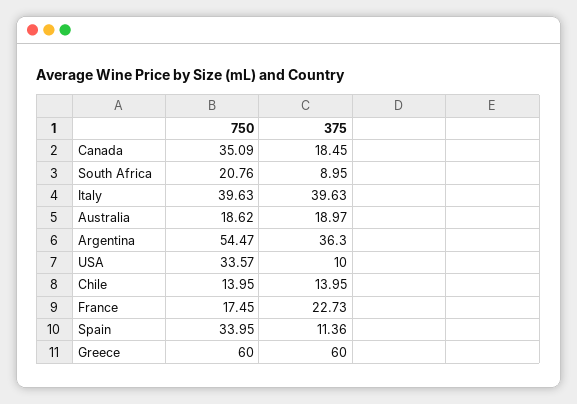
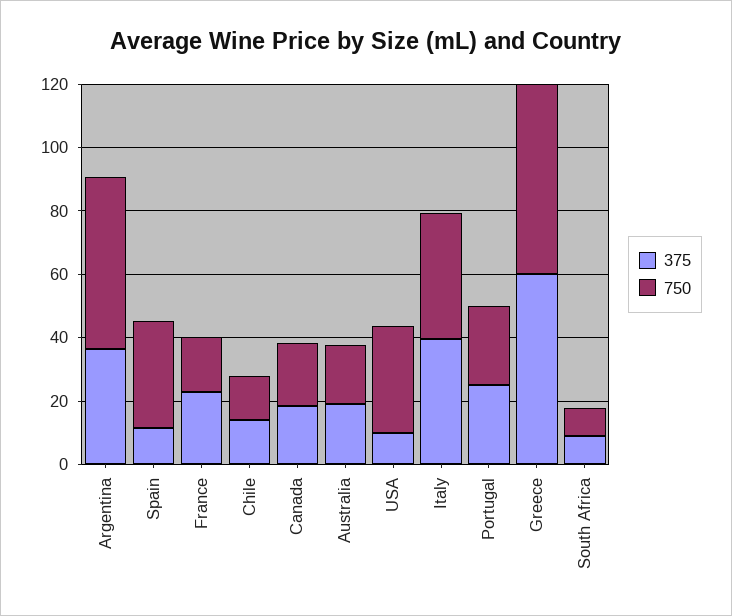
  {
    "750": {
-     "Canada": 35.09,
+     "Canada": 20,
-     "South Africa": 20.76,
+     "South Africa": 10,
      "Italy": 39.63,
      "Australia": 18.62,
      "Argentina": 54.47,
      "USA": 33.57,
      "Chile": 13.95,
      "France": 17.45,
      "Spain": 33.95,
-     "Greece": 60
+     "Greece": 60,
+     "Portugal": 25
    },
    "375": {
      "Canada": 18.45,
      "South Africa": 8.95,
      "Italy": 39.63,
      "Australia": 18.97,
      "Argentina": 36.3,
      "USA": 10,
      "Chile": 13.95,
      "France": 22.73,
      "Spain": 11.36,
-     "Greece": 60
+     "Greece": 60,
+     "Portugal": 25
    }
  }

